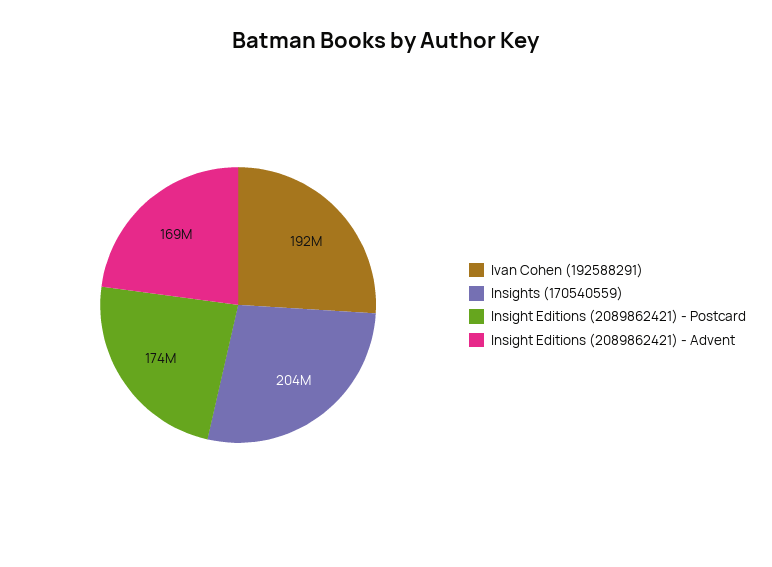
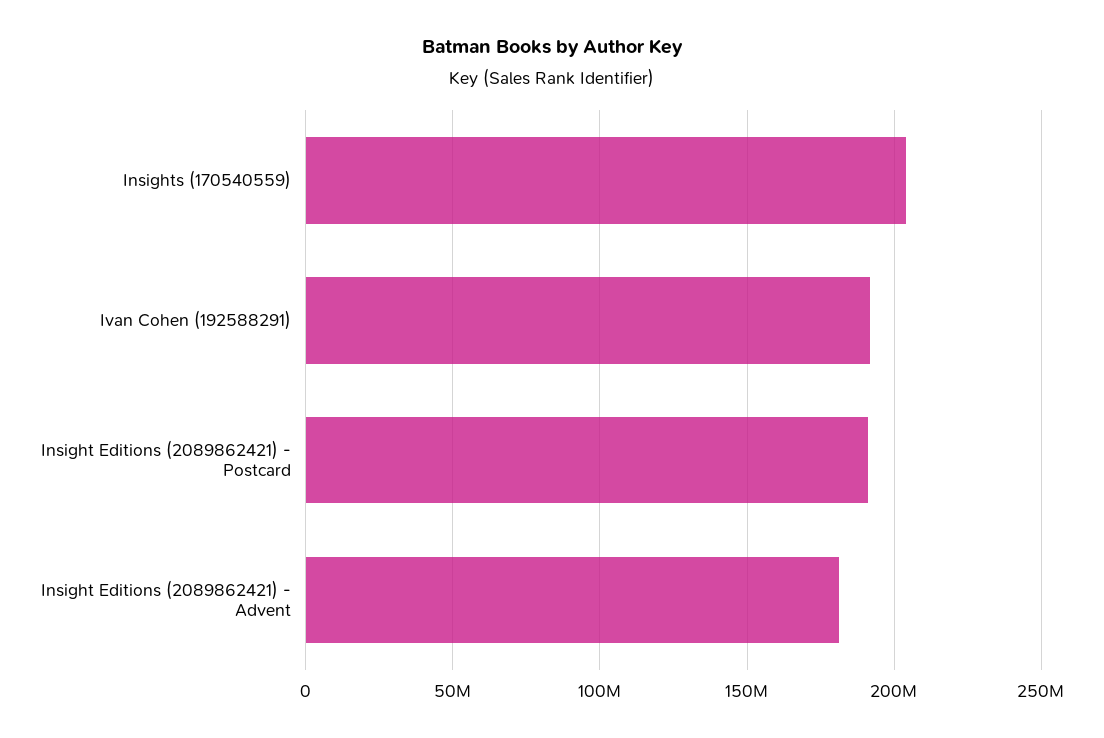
  {
    "Ivan Cohen (192588291)": 192000000,
    "Insights (170540559)": 204000000,
-   "Insight Editions (2089862421) - Postcard": 174000000,
+   "Insight Editions (2089862421) - Postcard": 190000000,
-   "Insight Editions (2089862421) - Advent": 169000000
+   "Insight Editions (2089862421) - Advent": 180000000
  }

